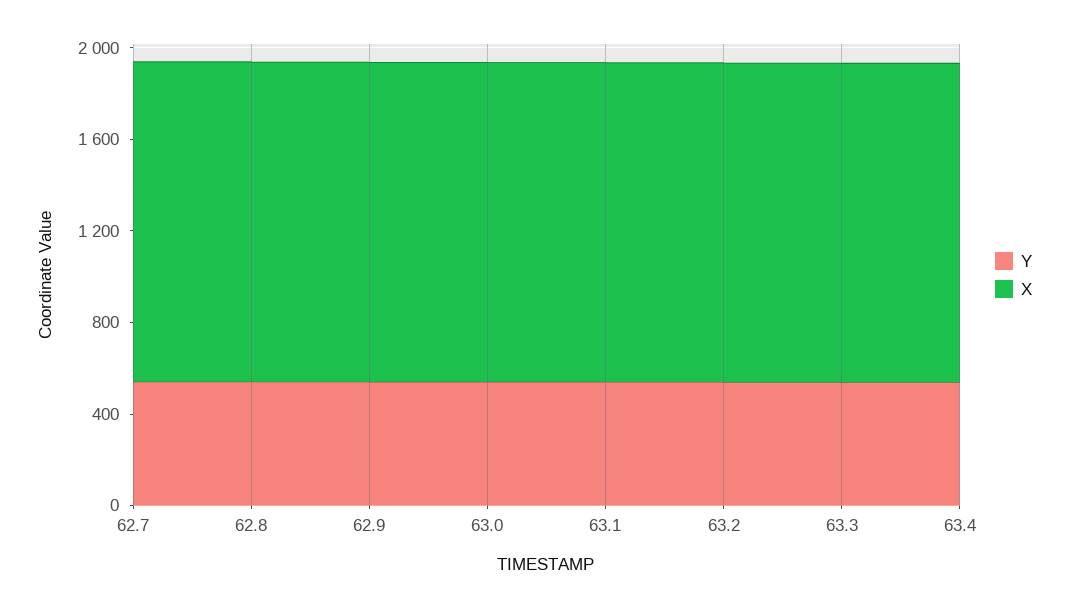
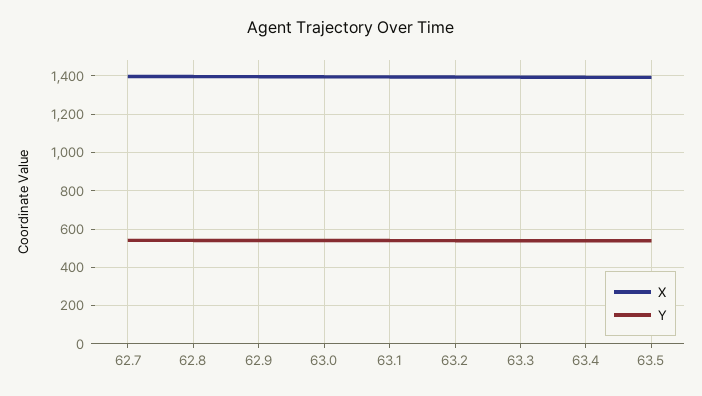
  {
    "Y": {
      "62.7": 550,
      "62.8": 550,
      "62.9": 550,
      "63.0": 550,
      "63.1": 550,
      "63.2": 550,
      "63.3": 550,
-     "63.4": 550
+     "63.4": 550,
+     "63.5": 550
    },
    "X": {
      "62.7": 1400,
      "62.8": 1400,
      "62.9": 1400,
      "63.0": 1400,
      "63.1": 1400,
      "63.2": 1400,
      "63.3": 1400,
-     "63.4": 1400
+     "63.4": 1400,
+     "63.5": 1400
    }
  }

